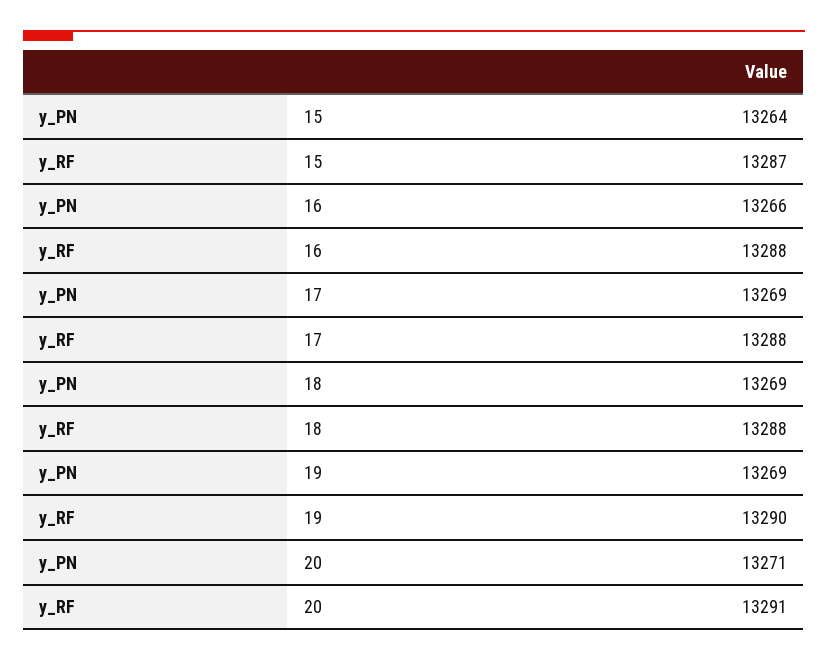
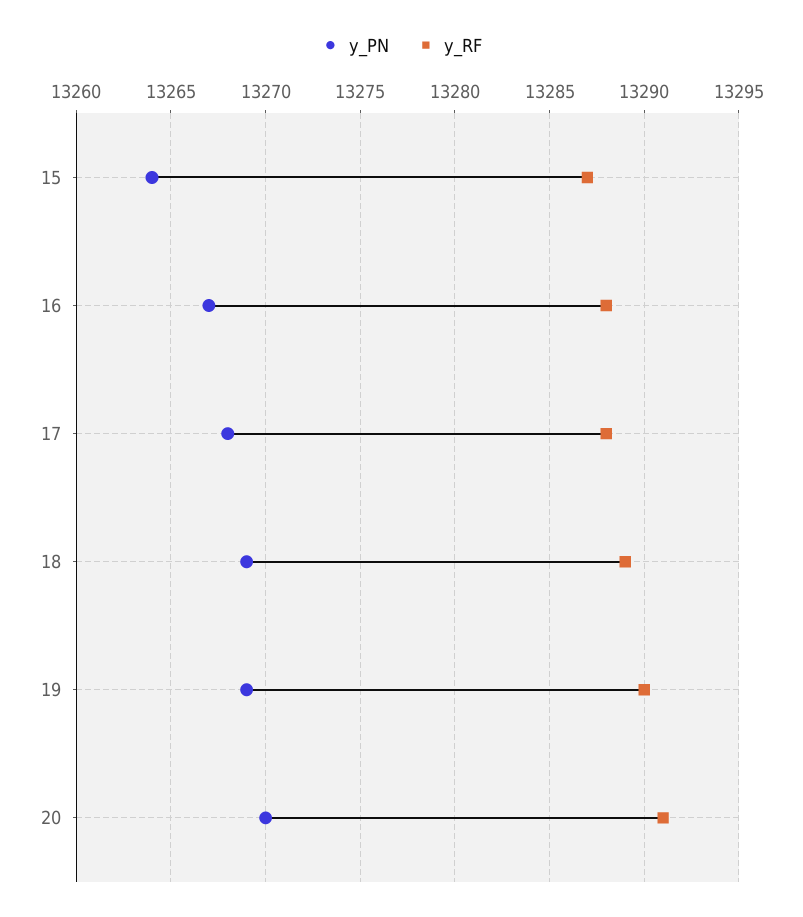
  {
    "y_PN": {
      "15": 13264,
-     "16": 13266,
+     "16": 13267,
-     "17": 13269,
+     "17": 13268,
      "18": 13269,
      "19": 13269,
-     "20": 13271
+     "20": 13270
    },
    "y_RF": {
      "15": 13287,
      "16": 13288,
      "17": 13288,
-     "18": 13288,
+     "18": 13289,
      "19": 13290,
      "20": 13291
    }
  }

